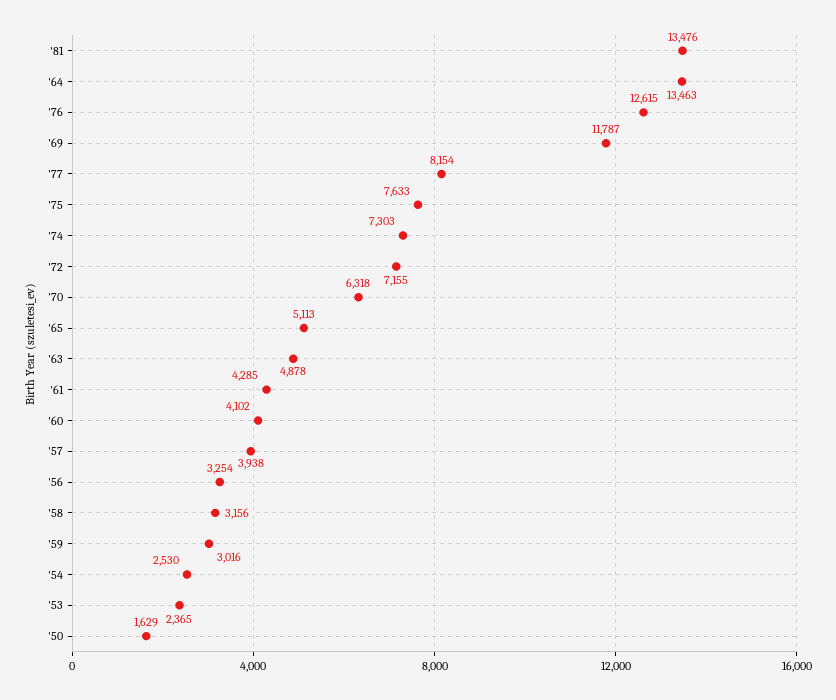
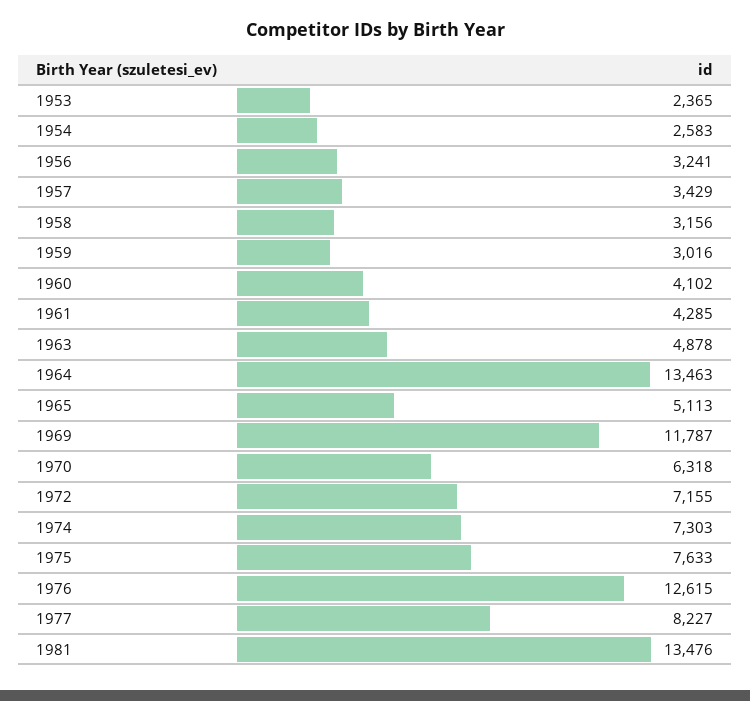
  {
    "'81": 13476,
    "'64": 13463,
    "'76": 12615,
    "'69": 11787,
-   "'77": 8154,
+   "'77": 8227,
    "'75": 7633,
    "'74": 7303,
    "'72": 7155,
    "'70": 6318,
    "'65": 5113,
    "'63": 4878,
    "'61": 4285,
    "'60": 4102,
-   "'57": 3938,
+   "'57": 3429,
-   "'56": 3254,
+   "'56": 3241,
    "'58": 3156,
    "'59": 3016,
-   "'54": 2530,
+   "'54": 2583,
-   "'53": 2365,
+   "'53": 2365
-   "'50": 1629
  }

